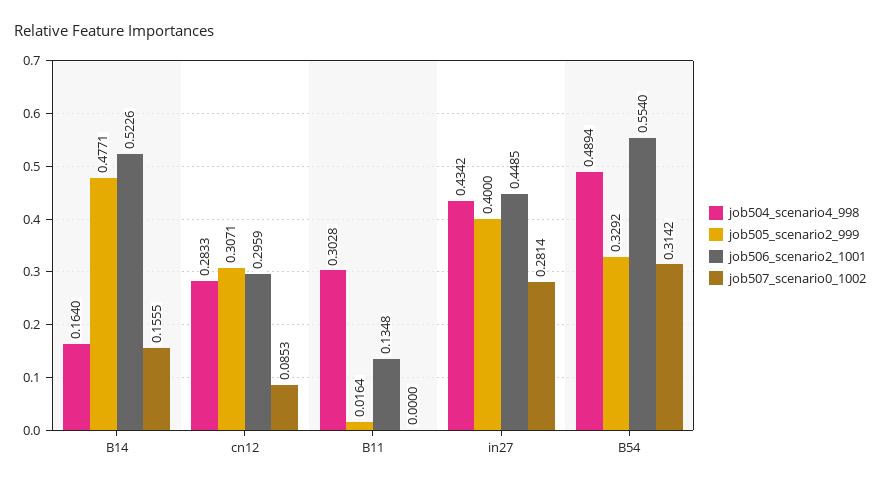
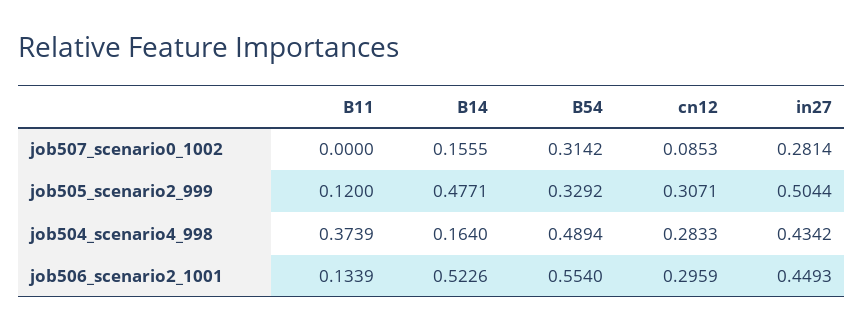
  {
    "job504_scenario4_998": {
      "B14": 0.164,
      "cn12": 0.2833,
-     "B11": 0.3028,
+     "B11": 0.3739,
      "in27": 0.4342,
      "B54": 0.4894
    },
    "job505_scenario2_999": {
      "B14": 0.4771,
      "cn12": 0.3071,
-     "B11": 0.0164,
+     "B11": 0.12,
-     "in27": 0.4,
+     "in27": 0.5044,
      "B54": 0.3292
    },
    "job506_scenario2_1001": {
      "B14": 0.5226,
      "cn12": 0.2959,
-     "B11": 0.1348,
+     "B11": 0.1339,
-     "in27": 0.4485,
+     "in27": 0.4493,
      "B54": 0.554
    },
    "job507_scenario0_1002": {
      "B14": 0.1555,
      "cn12": 0.0853,
      "B11": 0,
      "in27": 0.2814,
      "B54": 0.3142
    }
  }

